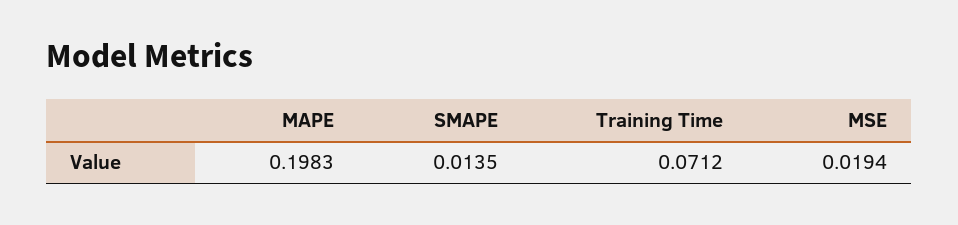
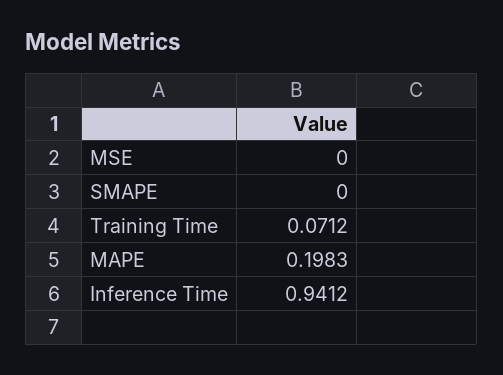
  {
    "MAPE": 0.1983,
-   "SMAPE": 0.0135,
+   "SMAPE": 0,
    "Training Time": 0.0712,
-   "MSE": 0.0194
+   "MSE": 0,
+   "Inference Time": 0.9412
  }

